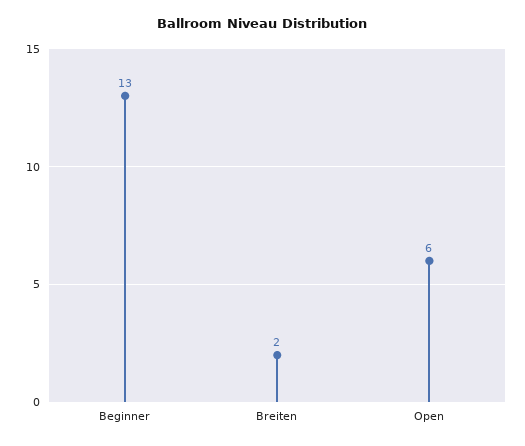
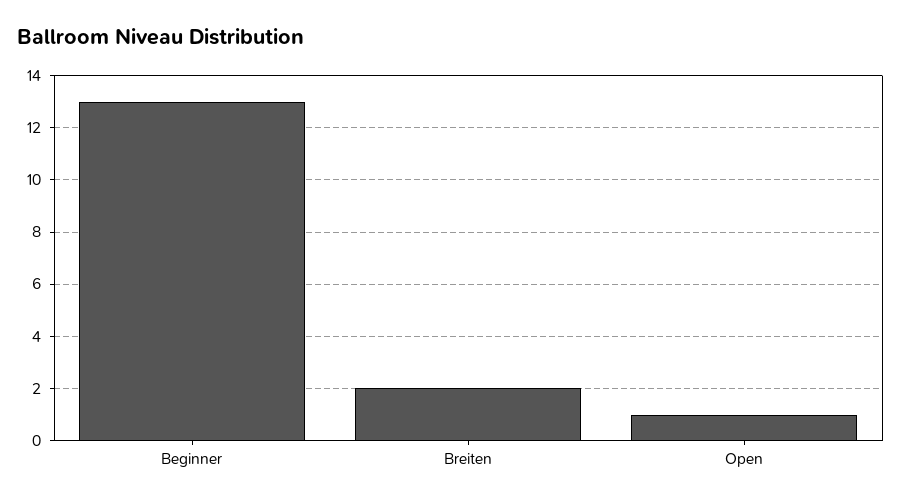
  {
    "Beginner": 13,
    "Breiten": 2,
-   "Open": 6
+   "Open": 1
  }

